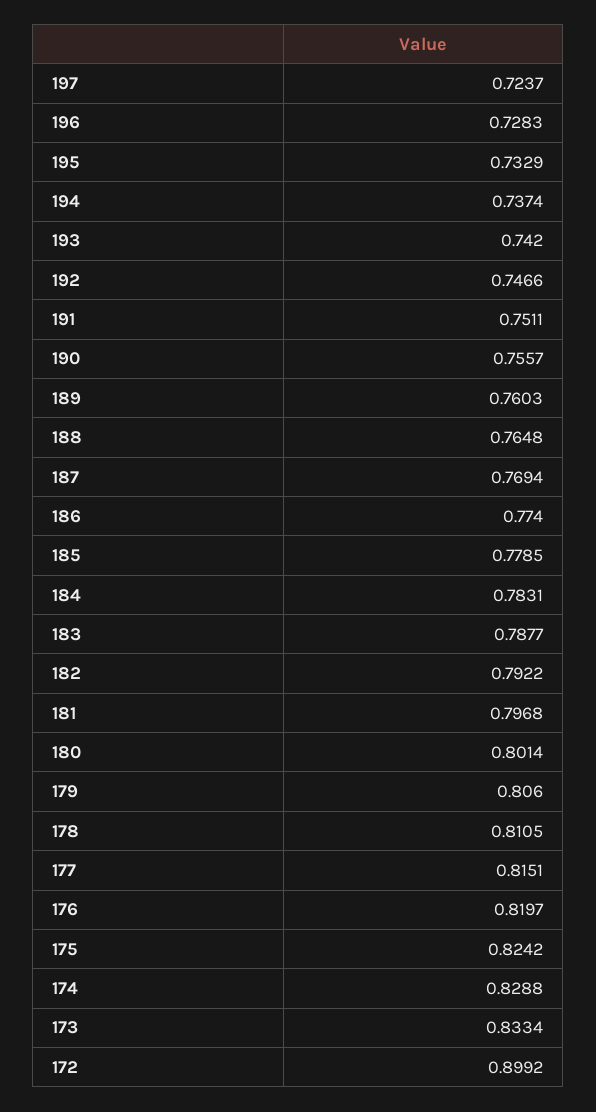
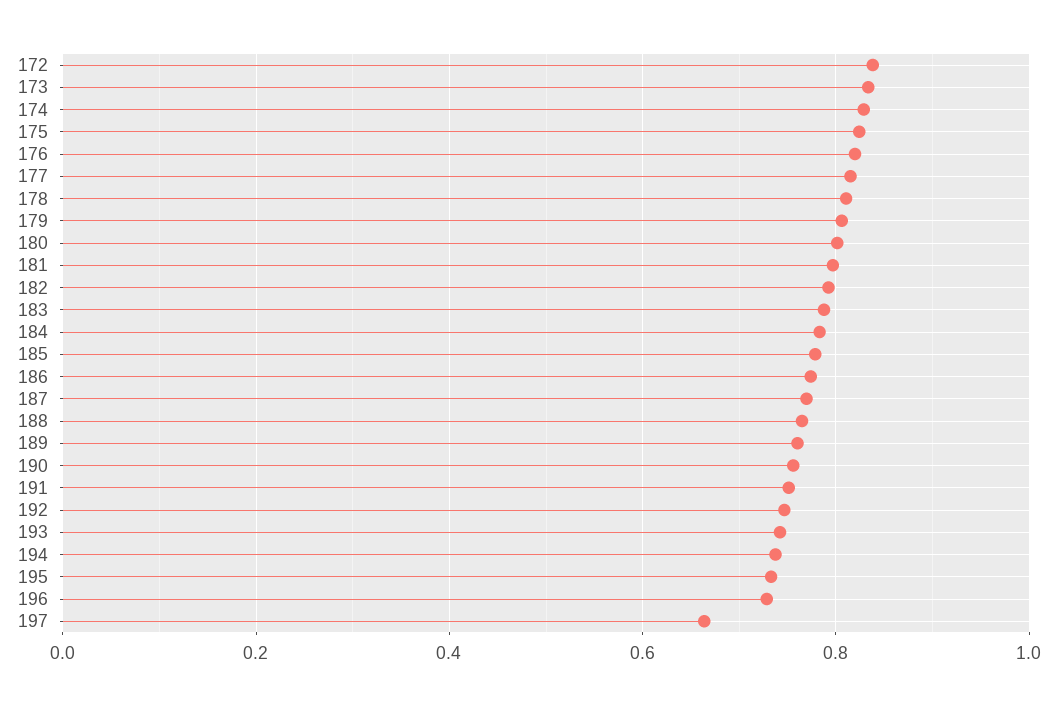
  {
-   "197": 0.7237,
+   "197": 0.66,
    "196": 0.7283,
    "195": 0.7329,
    "194": 0.7374,
    "193": 0.742,
    "192": 0.7466,
    "191": 0.7511,
    "190": 0.7557,
    "189": 0.7603,
    "188": 0.7648,
    "187": 0.7694,
    "186": 0.774,
    "185": 0.7785,
    "184": 0.7831,
    "183": 0.7877,
    "182": 0.7922,
    "181": 0.7968,
    "180": 0.8014,
    "179": 0.806,
    "178": 0.8105,
    "177": 0.8151,
    "176": 0.8197,
    "175": 0.8242,
    "174": 0.8288,
    "173": 0.8334,
-   "172": 0.8992
+   "172": 0.84
  }

